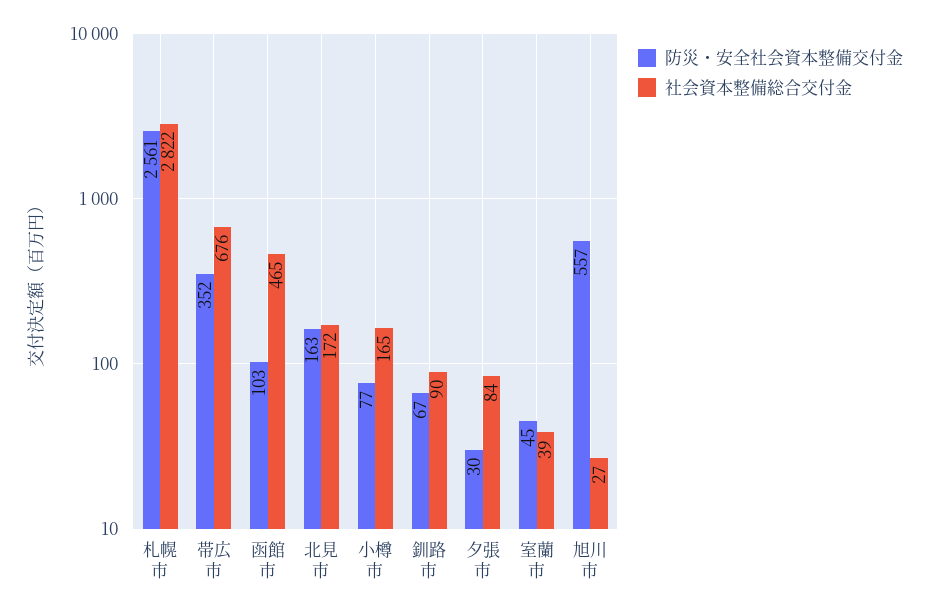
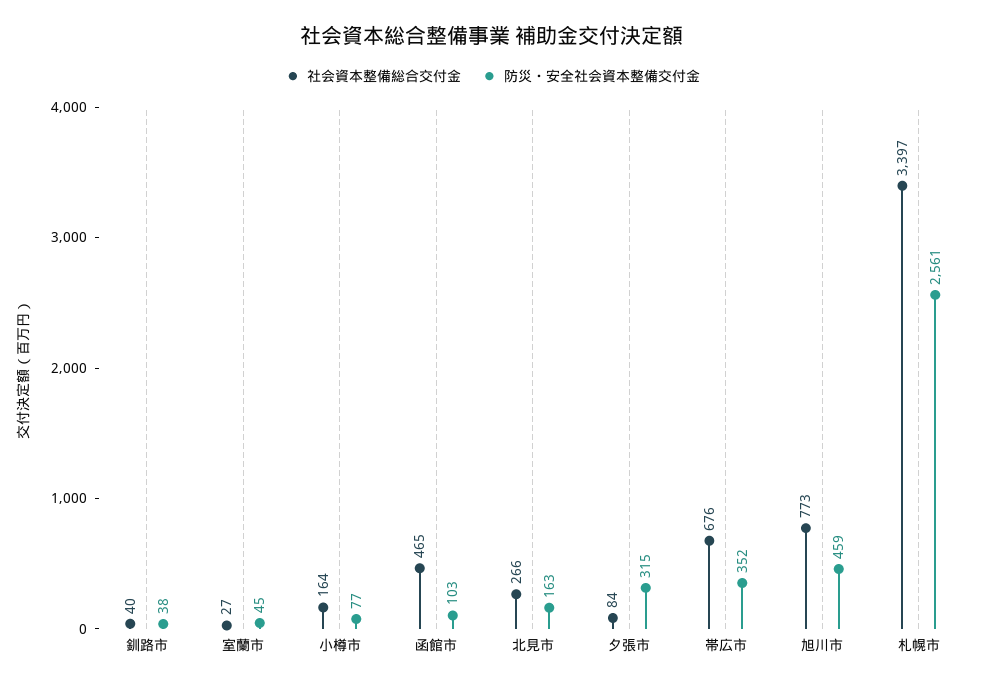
  {
    "防災・安全社会資本整備交付金": {
      "札幌市": 2561,
      "帯広市": 352,
      "函館市": 103,
      "北見市": 163,
      "小樽市": 77,
-     "釧路市": 67,
+     "釧路市": 38,
-     "夕張市": 30,
+     "夕張市": 315,
      "室蘭市": 45,
-     "旭川市": 557
+     "旭川市": 459
    },
    "社会資本整備総合交付金": {
-     "札幌市": 2822,
+     "札幌市": 3397,
      "帯広市": 676,
      "函館市": 465,
-     "北見市": 172,
+     "北見市": 266,
-     "小樽市": 165,
+     "小樽市": 164,
-     "釧路市": 90,
+     "釧路市": 40,
      "夕張市": 84,
-     "室蘭市": 39,
+     "室蘭市": 27,
-     "旭川市": 27
+     "旭川市": 773
    }
  }

